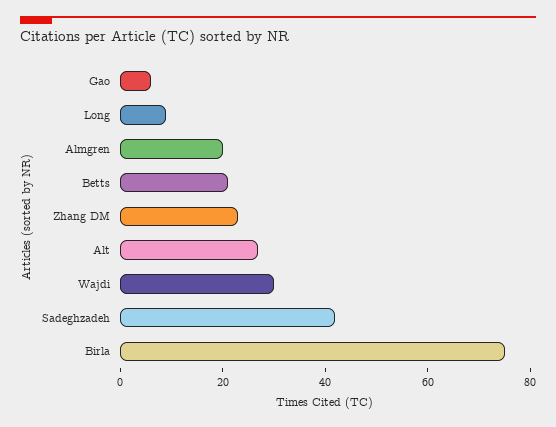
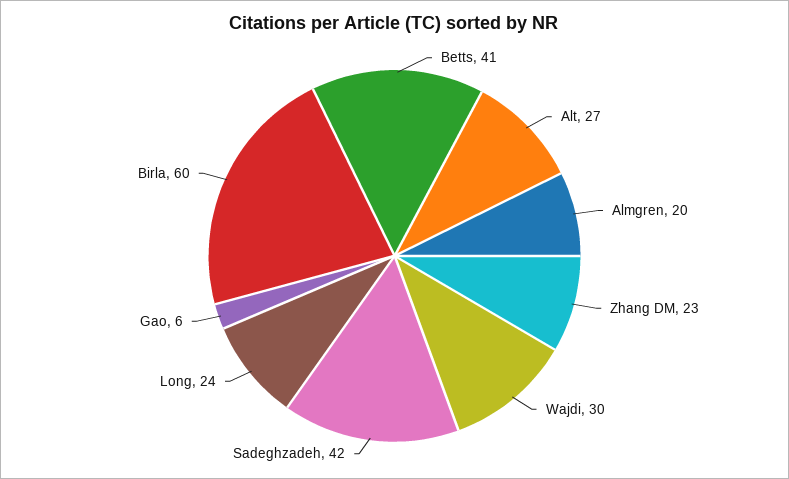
  {
    "Gao": 6,
-   "Long": 10,
+   "Long": 24,
    "Almgren": 20,
-   "Betts": 20,
+   "Betts": 41,
    "Zhang DM": 23,
    "Alt": 27,
    "Wajdi": 30,
    "Sadeghzadeh": 42,
-   "Birla": 75
+   "Birla": 60
  }

